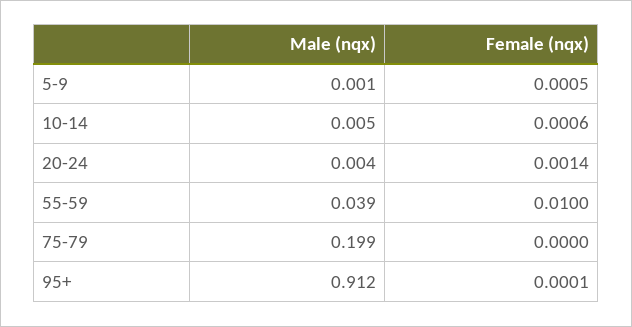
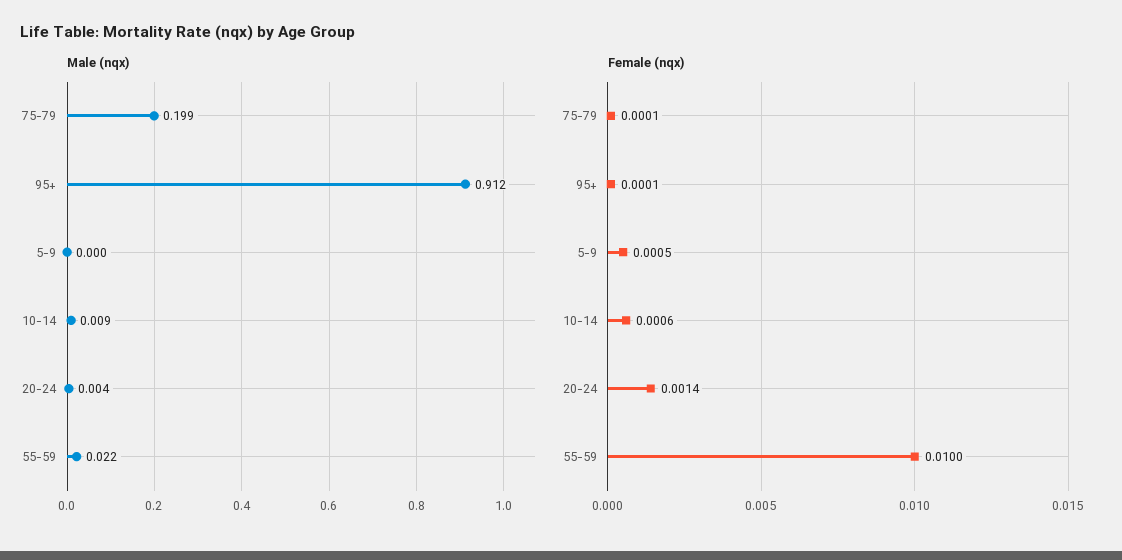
  {
    "Male (nqx)": {
-     "5-9": 0.001,
+     "5-9": 0,
-     "10-14": 0.005,
+     "10-14": 0.009,
      "20-24": 0.004,
-     "55-59": 0.039,
+     "55-59": 0.022,
      "75-79": 0.199,
      "95+": 0.912
    },
    "Female (nqx)": {
      "5-9": 0.0005,
      "10-14": 0.0006,
      "20-24": 0.0014,
      "55-59": 0.01,
-     "75-79": 0,
+     "75-79": 0.0001,
      "95+": 0.0001
    }
  }

